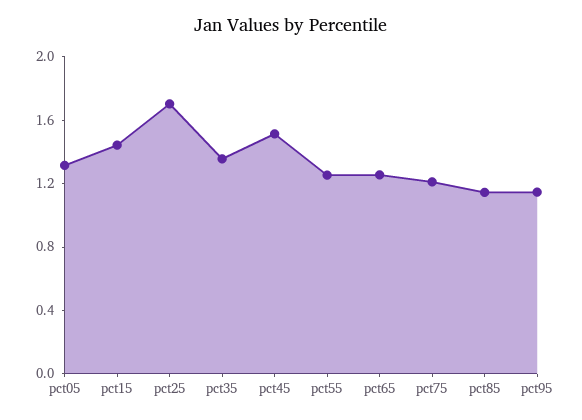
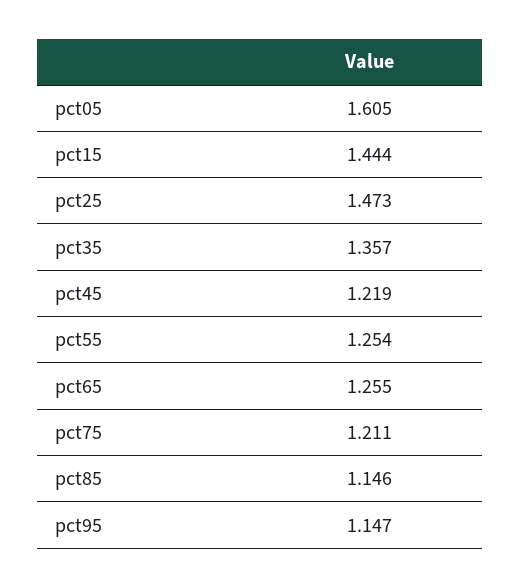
  {
-   "pct05": 1.3,
+   "pct05": 1.605,
    "pct15": 1.444,
-   "pct25": 1.7,
+   "pct25": 1.473,
    "pct35": 1.357,
-   "pct45": 1.5,
+   "pct45": 1.219,
    "pct55": 1.254,
    "pct65": 1.255,
    "pct75": 1.211,
    "pct85": 1.146,
    "pct95": 1.147
  }

